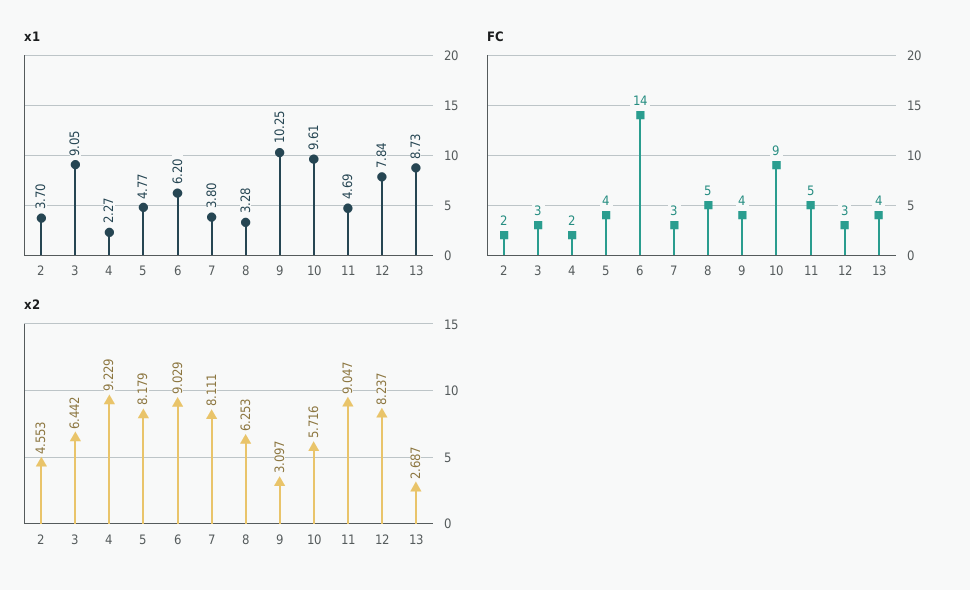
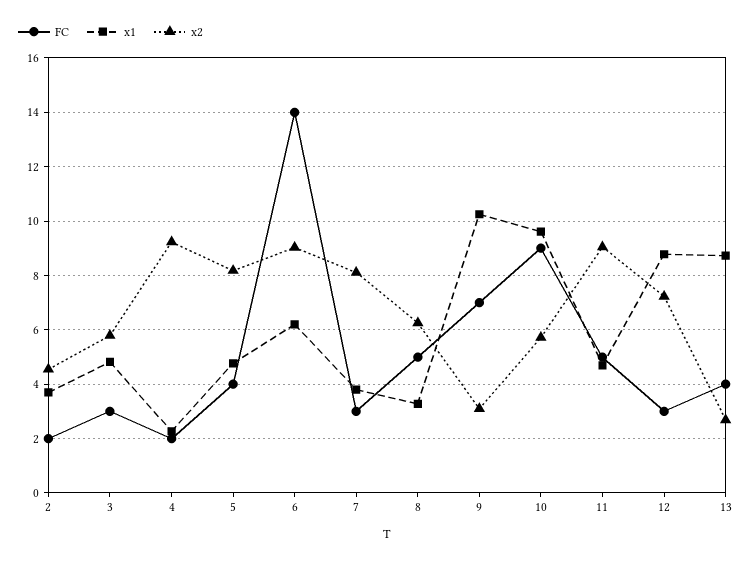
  {
    "x1": {
      "2": 3.7,
-     "3": 9.05,
+     "3": 4.75,
      "4": 2.27,
      "5": 4.77,
      "6": 6.2,
      "7": 3.8,
      "8": 3.28,
      "9": 10.25,
      "10": 9.61,
      "11": 4.69,
-     "12": 7.84,
+     "12": 8.75,
      "13": 8.73
    },
    "FC": {
      "2": 2,
      "3": 3,
      "4": 2,
      "5": 4,
      "6": 14,
      "7": 3,
      "8": 5,
-     "9": 4,
+     "9": 7,
      "10": 9,
      "11": 5,
      "12": 3,
      "13": 4
    },
    "x2": {
      "2": 4.553,
-     "3": 6.442,
+     "3": 5.75,
      "4": 9.229,
      "5": 8.179,
      "6": 9.029,
      "7": 8.111,
      "8": 6.253,
      "9": 3.097,
      "10": 5.716,
      "11": 9.047,
-     "12": 8.237,
+     "12": 7.25,
      "13": 2.687
    }
  }

